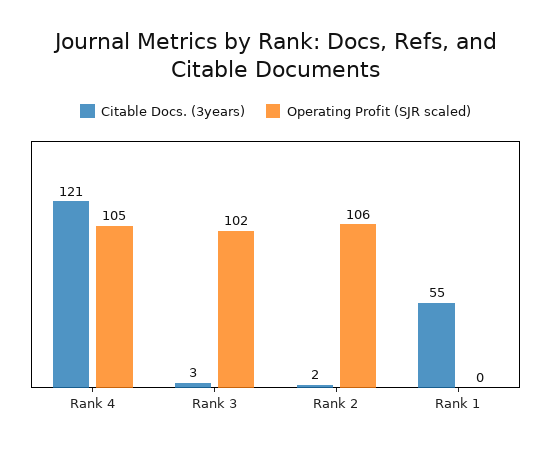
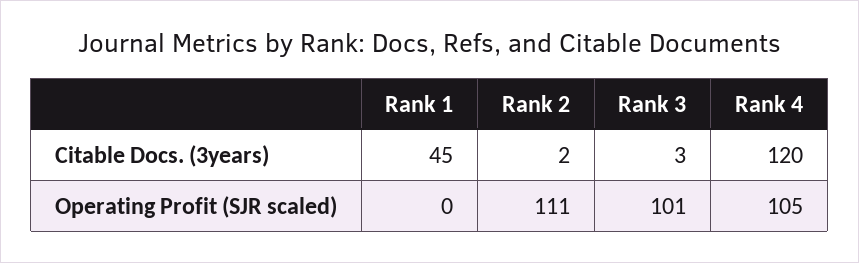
  {
    "Citable Docs. (3years)": {
-     "Rank 4": 121,
+     "Rank 4": 120,
      "Rank 3": 3,
      "Rank 2": 2,
-     "Rank 1": 55
+     "Rank 1": 45
    },
    "Operating Profit (SJR scaled)": {
      "Rank 4": 105,
-     "Rank 3": 102,
+     "Rank 3": 101,
-     "Rank 2": 106,
+     "Rank 2": 111,
      "Rank 1": 0
    }
  }

